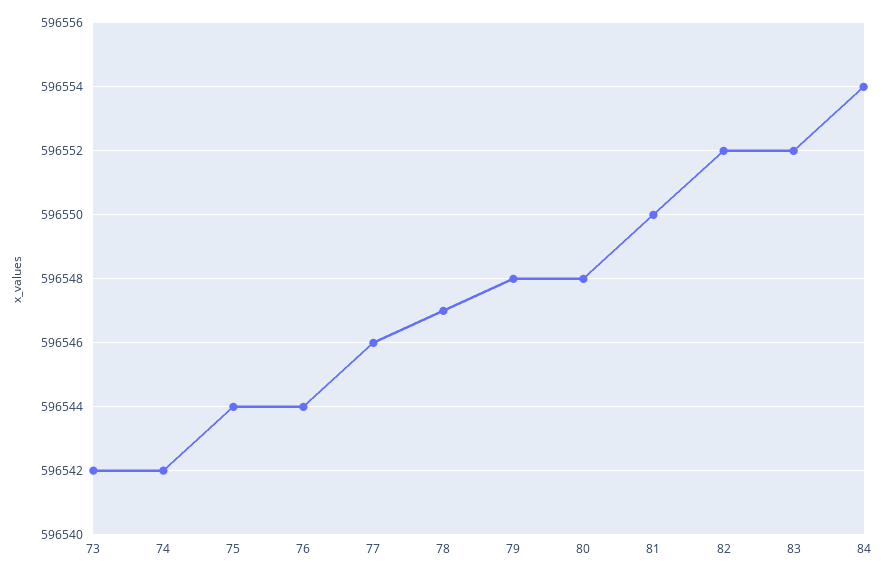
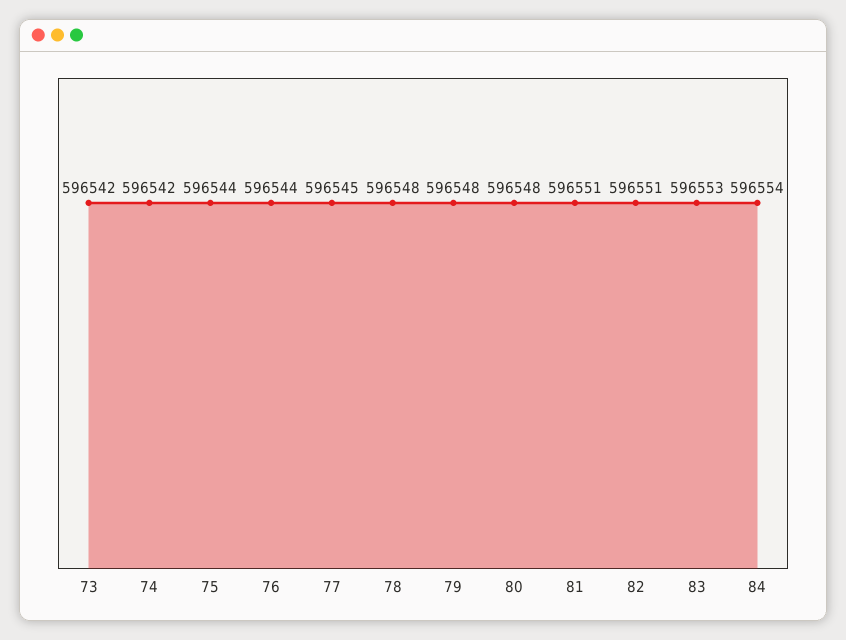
  {
    "73": 596542,
    "74": 596542,
    "75": 596544,
    "76": 596544,
-   "77": 596546,
+   "77": 596545,
-   "78": 596547,
+   "78": 596548,
    "79": 596548,
    "80": 596548,
-   "81": 596550,
+   "81": 596551,
-   "82": 596552,
+   "82": 596551,
-   "83": 596552,
+   "83": 596553,
    "84": 596554
  }

